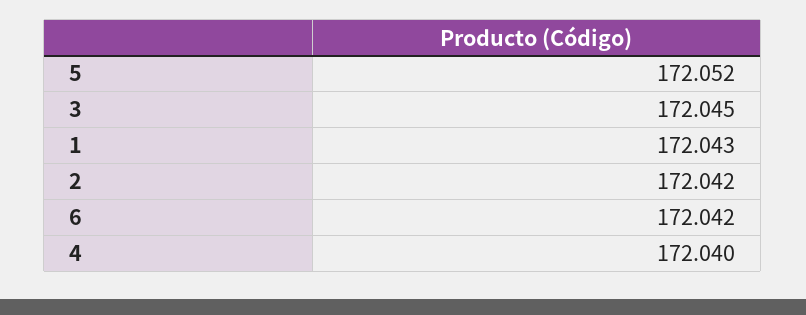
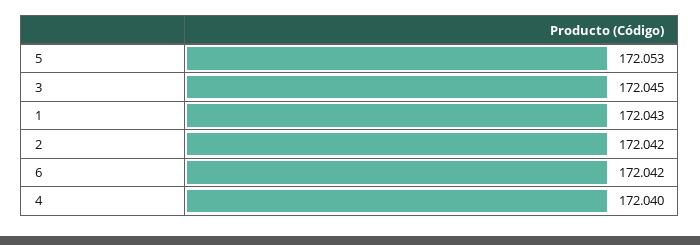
  {
-   "5": 172.052,
+   "5": 172.053,
    "3": 172.045,
    "1": 172.043,
    "2": 172.042,
    "6": 172.042,
    "4": 172.04
  }

